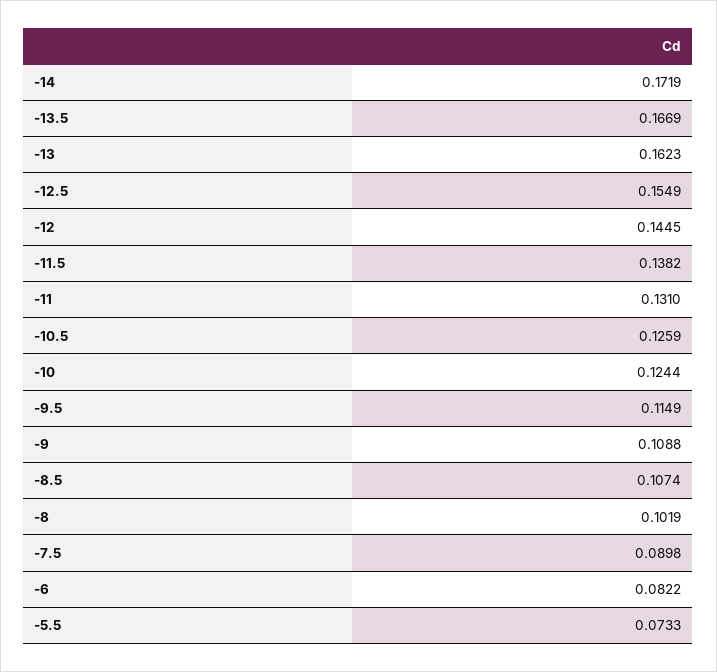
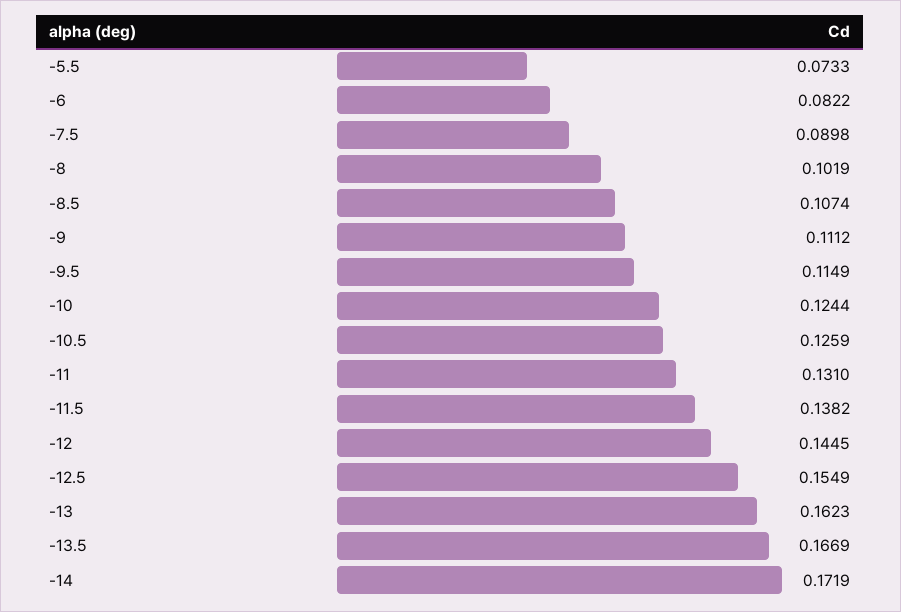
  {
    "-14": 0.1719,
    "-13.5": 0.1669,
    "-13": 0.1623,
    "-12.5": 0.1549,
    "-12": 0.1445,
    "-11.5": 0.1382,
    "-11": 0.131,
    "-10.5": 0.1259,
    "-10": 0.1244,
    "-9.5": 0.1149,
-   "-9": 0.1088,
+   "-9": 0.1112,
    "-8.5": 0.1074,
    "-8": 0.1019,
    "-7.5": 0.0898,
    "-6": 0.0822,
    "-5.5": 0.0733
  }

